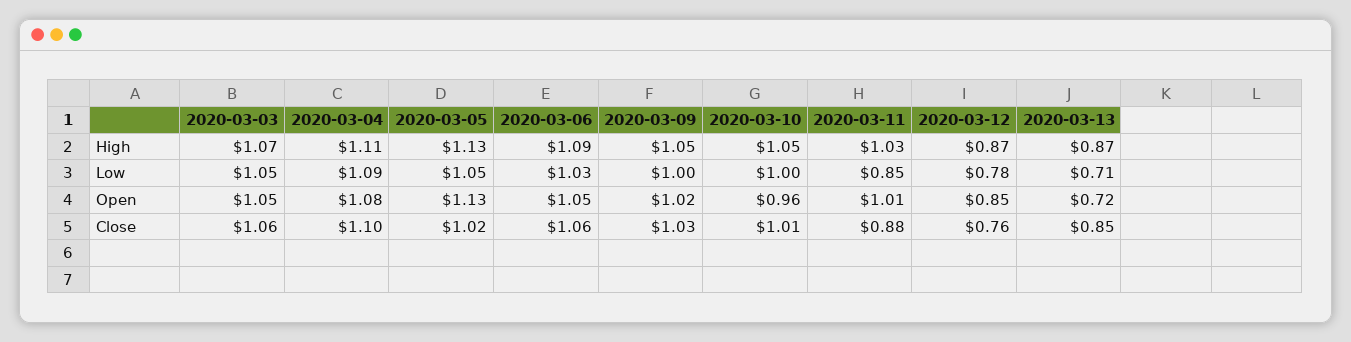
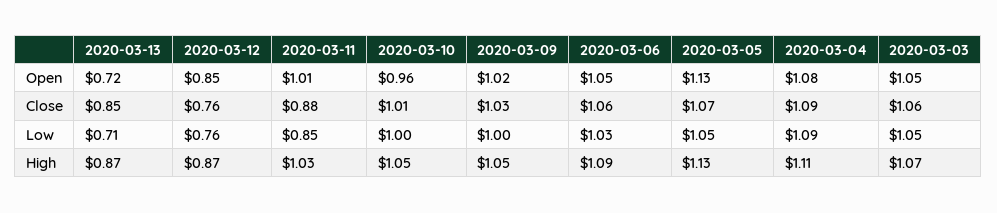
  {
    "2020-03-03": {
      "High": 1.07,
      "Low": 1.05,
      "Open": 1.05,
      "Close": 1.06
    },
    "2020-03-04": {
      "High": 1.11,
      "Low": 1.09,
      "Open": 1.08,
-     "Close": 1.1
+     "Close": 1.09
    },
    "2020-03-05": {
      "High": 1.13,
      "Low": 1.05,
      "Open": 1.13,
-     "Close": 1.02
+     "Close": 1.07
    },
    "2020-03-06": {
      "High": 1.09,
      "Low": 1.03,
      "Open": 1.05,
      "Close": 1.06
    },
    "2020-03-09": {
      "High": 1.05,
      "Low": 1,
      "Open": 1.02,
      "Close": 1.03
    },
    "2020-03-10": {
      "High": 1.05,
      "Low": 1,
      "Open": 0.96,
      "Close": 1.01
    },
    "2020-03-11": {
      "High": 1.03,
      "Low": 0.85,
      "Open": 1.01,
      "Close": 0.88
    },
    "2020-03-12": {
      "High": 0.87,
-     "Low": 0.78,
+     "Low": 0.76,
      "Open": 0.85,
      "Close": 0.76
    },
    "2020-03-13": {
      "High": 0.87,
      "Low": 0.71,
      "Open": 0.72,
      "Close": 0.85
    }
  }

